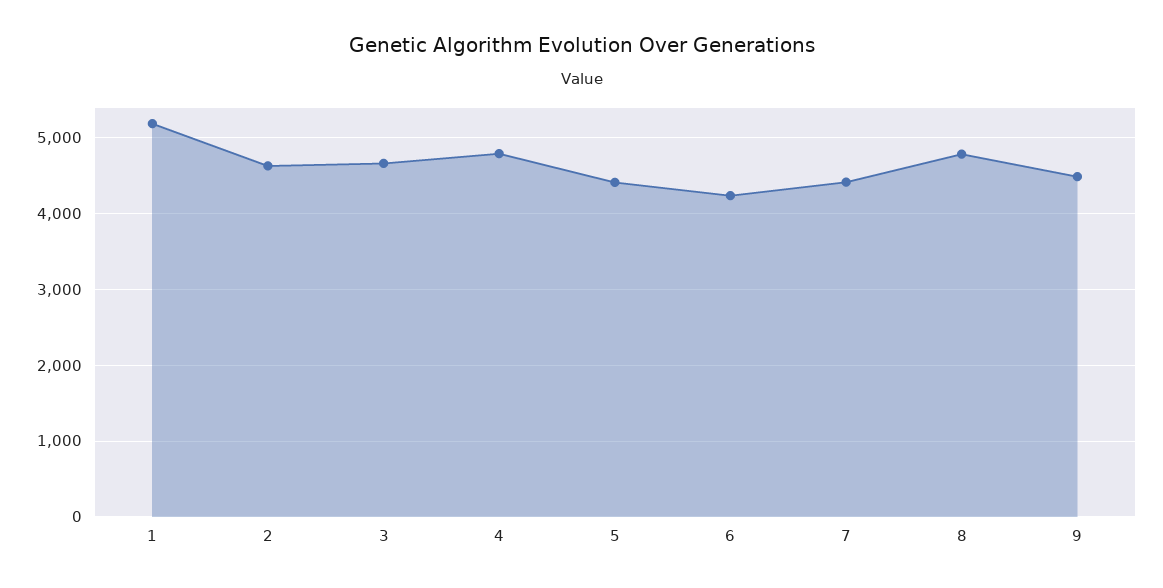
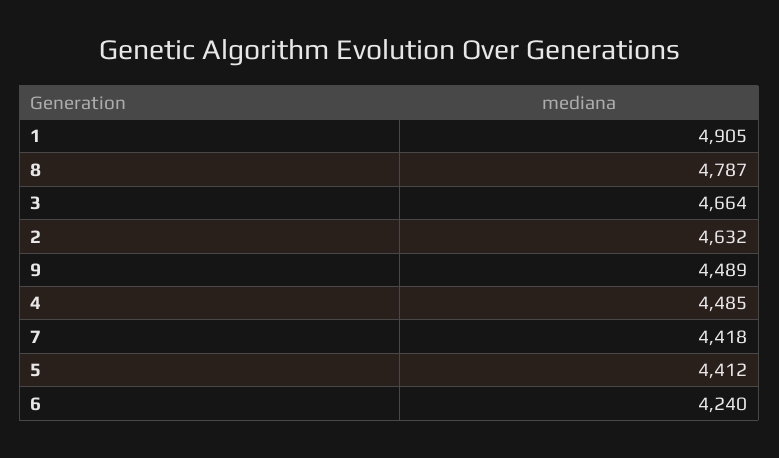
  {
-   "1": 5200,
+   "1": 4905,
    "2": 4632,
    "3": 4664,
-   "4": 4800,
+   "4": 4485,
    "5": 4412,
    "6": 4240,
    "7": 4418,
    "8": 4787,
    "9": 4489
  }

